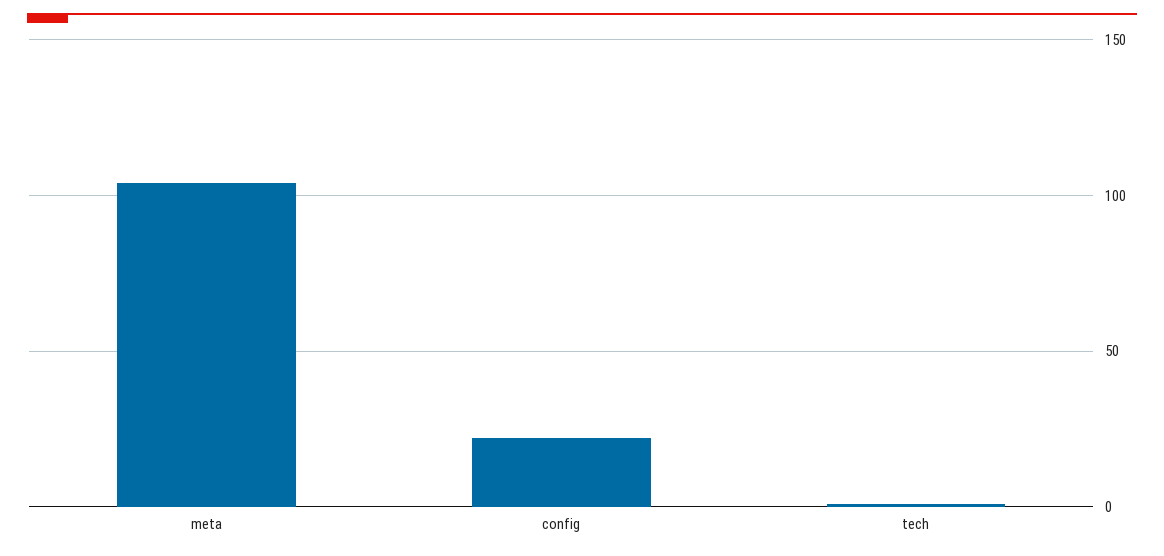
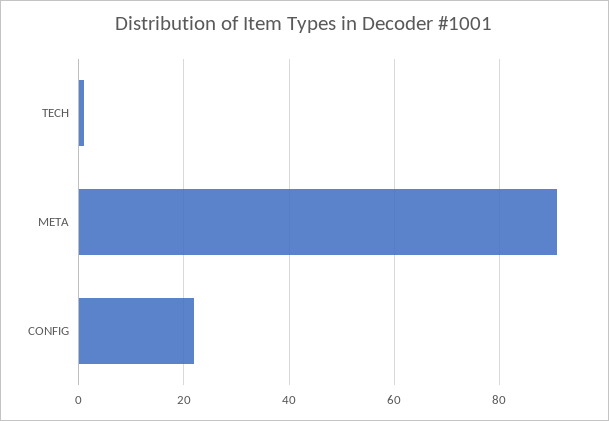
  {
-   "meta": 105,
+   "meta": 90,
    "config": 20,
    "tech": 0
  }

